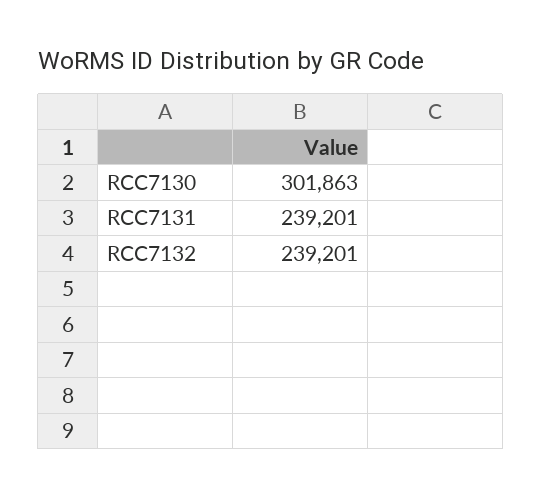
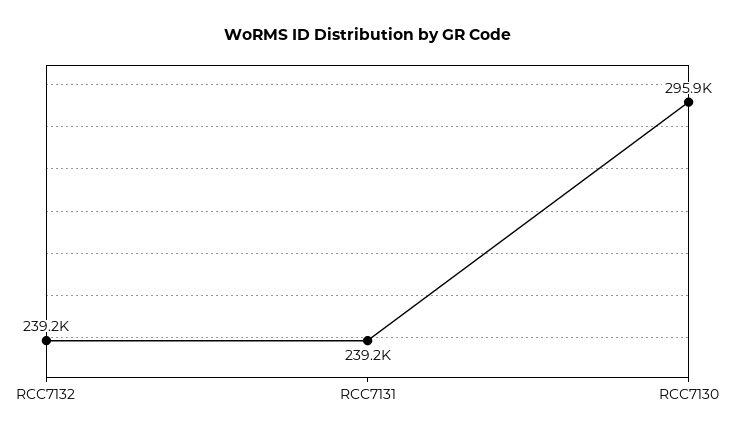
  {
-   "RCC7130": 301863,
+   "RCC7130": 295900,
    "RCC7131": 239201,
    "RCC7132": 239201
  }

